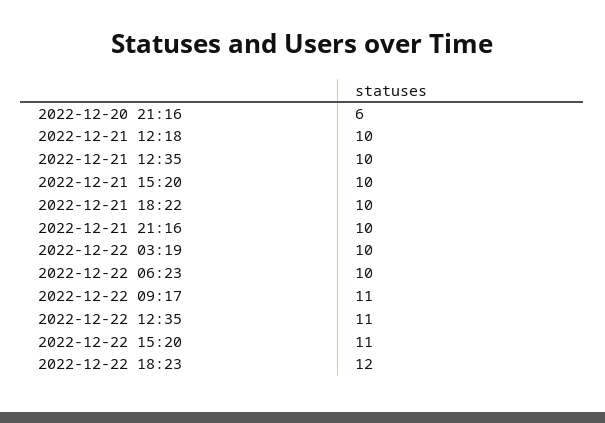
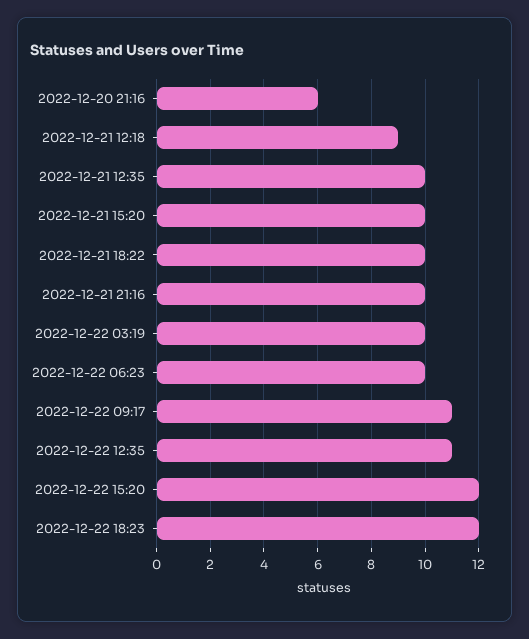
  {
    "2022-12-20 21:16": 6,
-   "2022-12-21 12:18": 10,
+   "2022-12-21 12:18": 9,
    "2022-12-21 12:35": 10,
    "2022-12-21 15:20": 10,
    "2022-12-21 18:22": 10,
    "2022-12-21 21:16": 10,
    "2022-12-22 03:19": 10,
    "2022-12-22 06:23": 10,
    "2022-12-22 09:17": 11,
    "2022-12-22 12:35": 11,
-   "2022-12-22 15:20": 11,
+   "2022-12-22 15:20": 12,
    "2022-12-22 18:23": 12
  }

